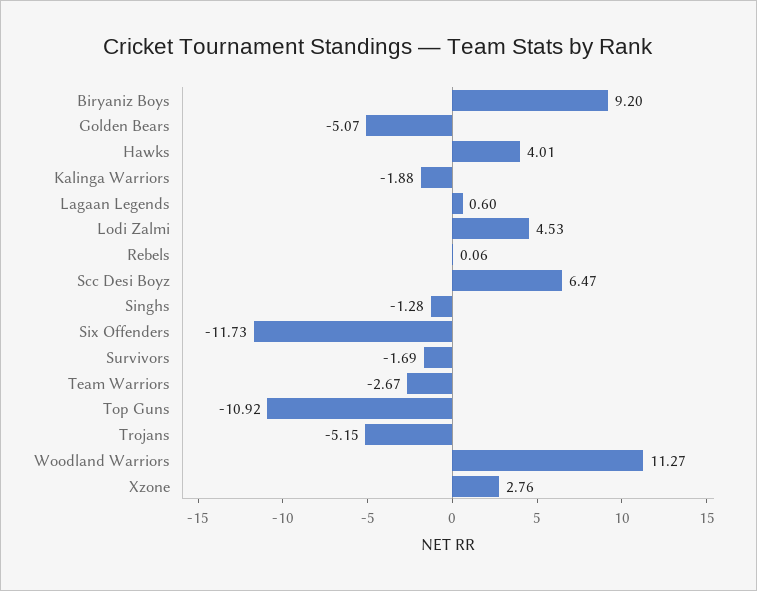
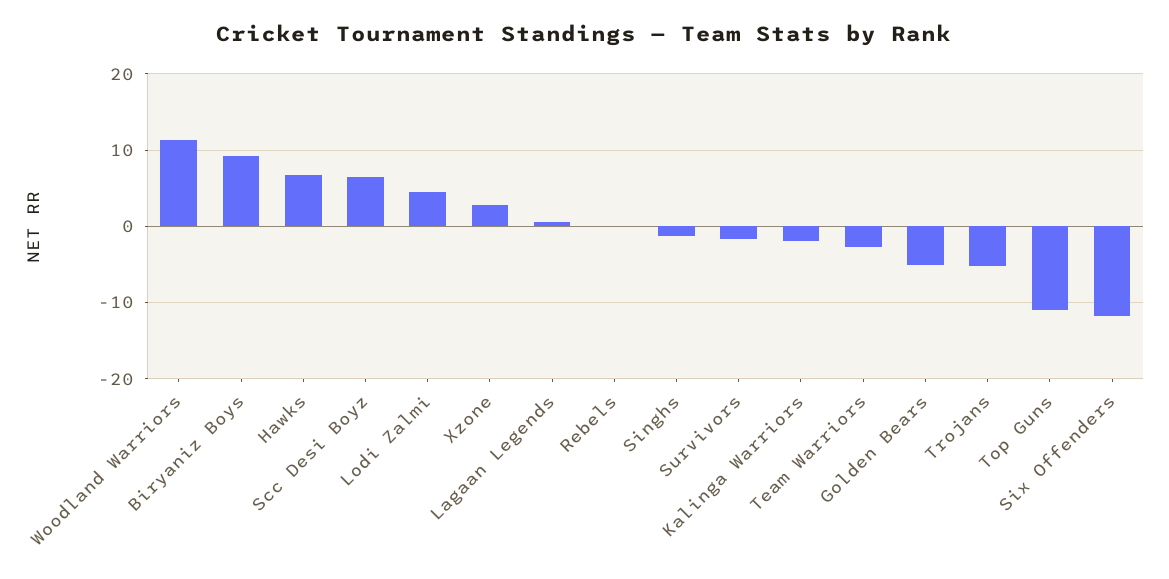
  {
    "Biryaniz Boys": 9.2,
    "Golden Bears": -5.07,
-   "Hawks": 4.01,
+   "Hawks": 7,
    "Kalinga Warriors": -1.88,
    "Lagaan Legends": 0.6,
    "Lodi Zalmi": 4.53,
    "Rebels": 0.06,
    "Scc Desi Boyz": 6.47,
    "Singhs": -1.28,
    "Six Offenders": -11.73,
    "Survivors": -1.69,
    "Team Warriors": -2.67,
    "Top Guns": -10.92,
    "Trojans": -5.15,
    "Woodland Warriors": 11.27,
    "Xzone": 2.76
  }

